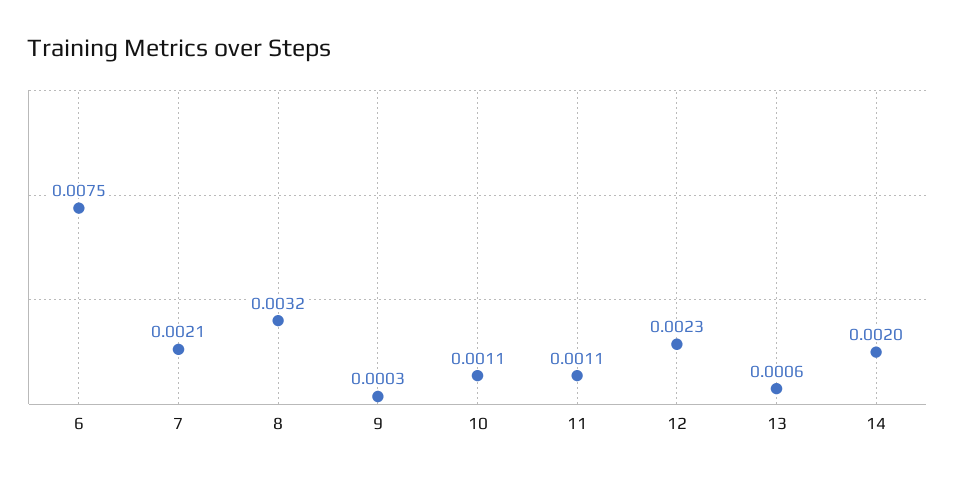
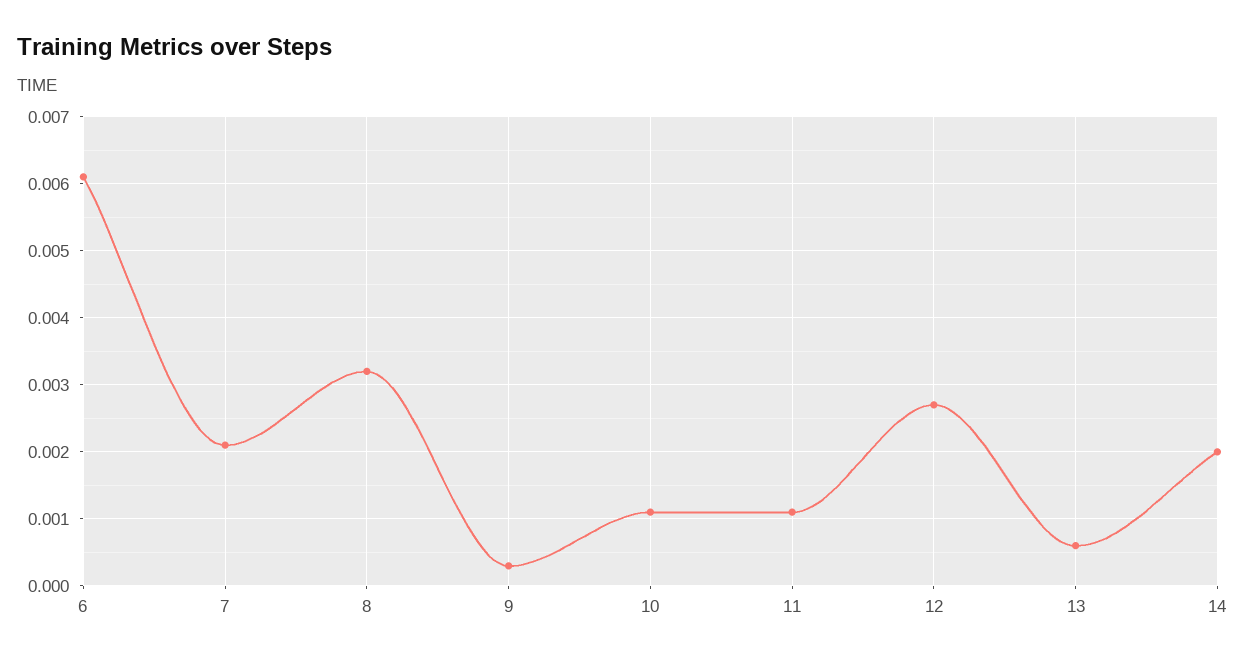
  {
-   "6": 0.0075,
+   "6": 0.0061,
    "7": 0.0021,
    "8": 0.0032,
    "9": 0.0003,
    "10": 0.0011,
    "11": 0.0011,
-   "12": 0.0023,
+   "12": 0.0027,
    "13": 0.0006,
    "14": 0.002
  }

